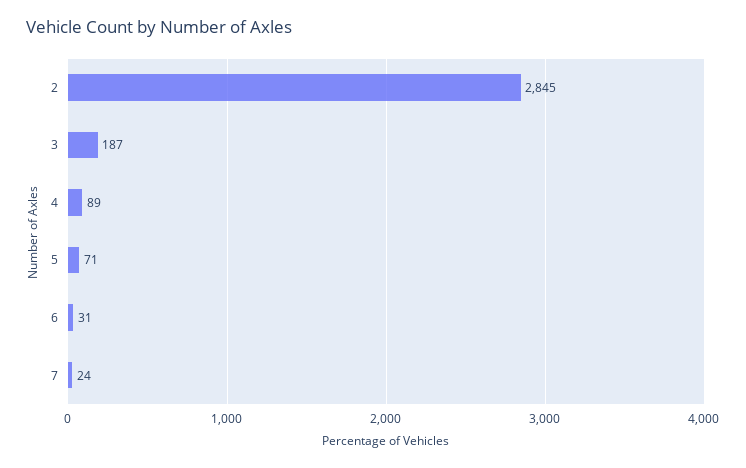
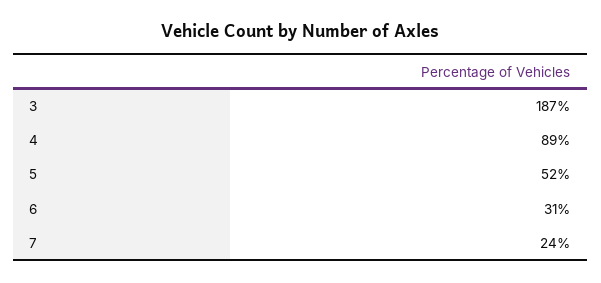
  {
-   "2": 2845,
    "3": 187,
    "4": 89,
-   "5": 71,
+   "5": 52,
    "6": 31,
    "7": 24
  }

